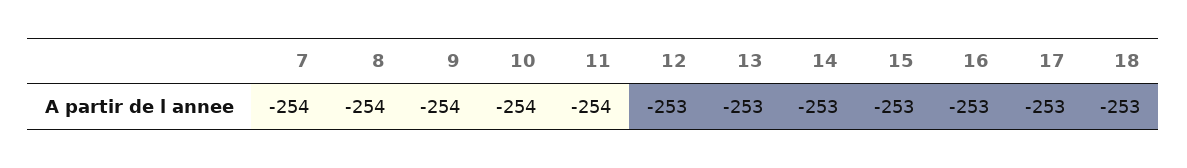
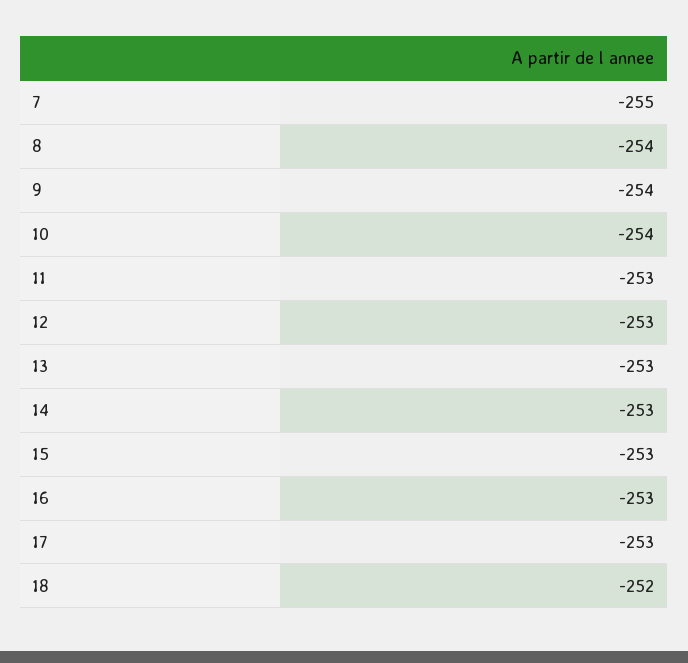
  {
-   "7": -254,
+   "7": -255,
    "8": -254,
    "9": -254,
    "10": -254,
-   "11": -254,
+   "11": -253,
    "12": -253,
    "13": -253,
    "14": -253,
    "15": -253,
    "16": -253,
    "17": -253,
-   "18": -253
+   "18": -252
  }

